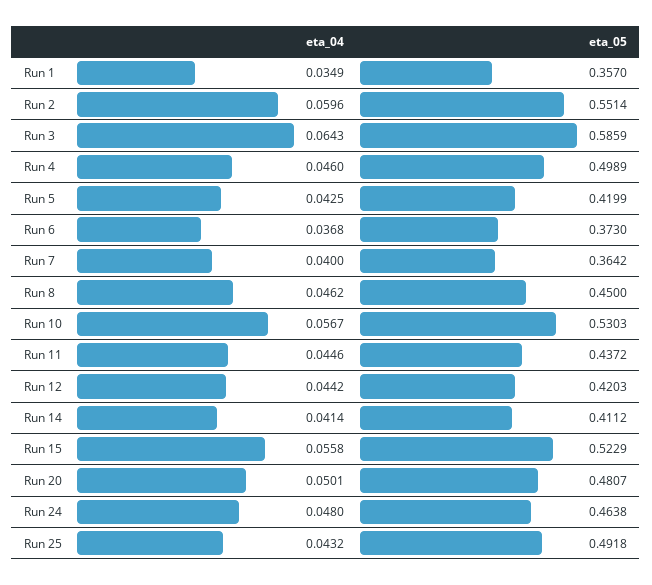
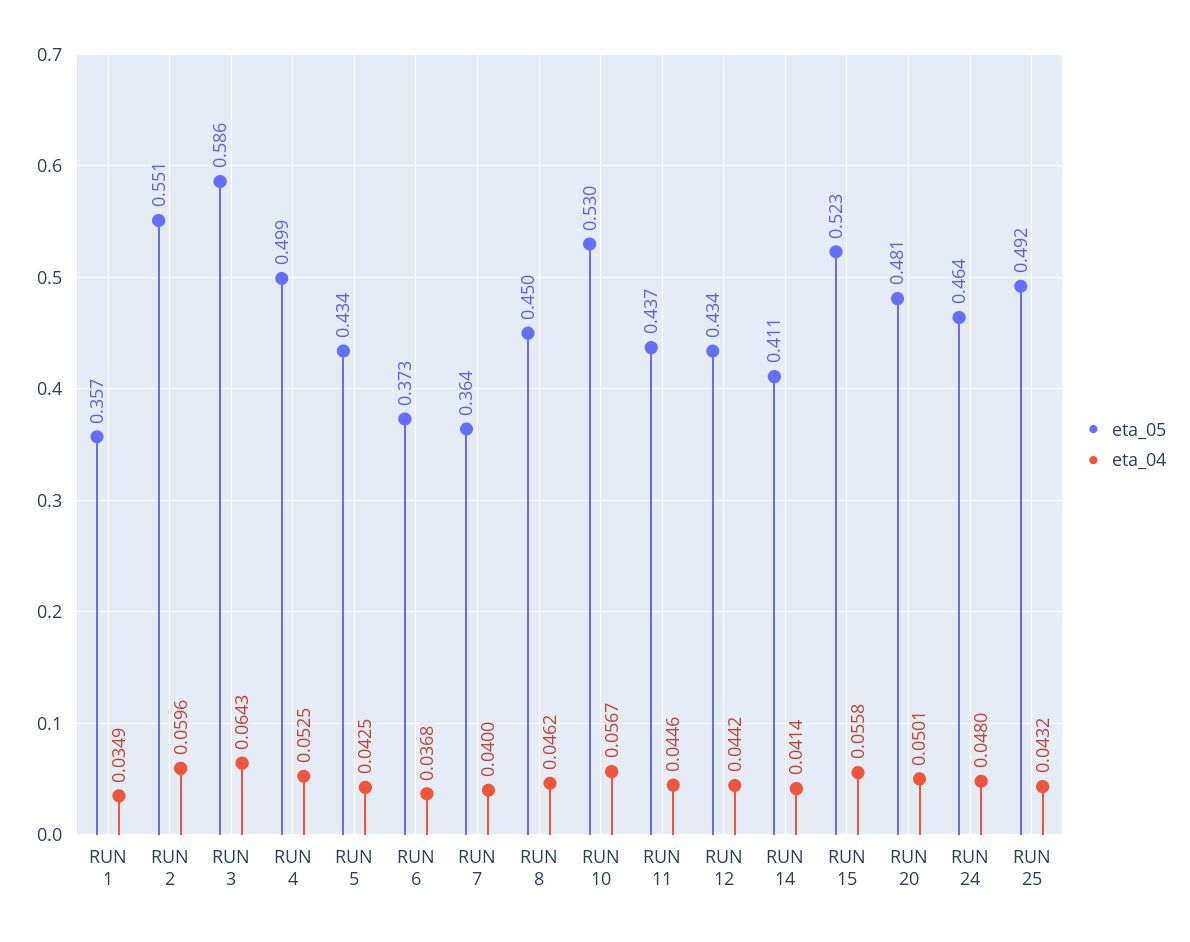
  {
    "eta_04": {
      "Run 1": 0.0349,
      "Run 2": 0.0596,
      "Run 3": 0.0643,
-     "Run 4": 0.046,
+     "Run 4": 0.0525,
      "Run 5": 0.0425,
      "Run 6": 0.0368,
      "Run 7": 0.04,
      "Run 8": 0.0462,
      "Run 10": 0.0567,
      "Run 11": 0.0446,
      "Run 12": 0.0442,
      "Run 14": 0.0414,
      "Run 15": 0.0558,
      "Run 20": 0.0501,
      "Run 24": 0.048,
      "Run 25": 0.0432
    },
    "eta_05": {
      "Run 1": 0.357,
      "Run 2": 0.5514,
      "Run 3": 0.5859,
      "Run 4": 0.4989,
-     "Run 5": 0.4199,
+     "Run 5": 0.434,
      "Run 6": 0.373,
      "Run 7": 0.3642,
      "Run 8": 0.45,
      "Run 10": 0.5303,
      "Run 11": 0.4372,
-     "Run 12": 0.4203,
+     "Run 12": 0.434,
      "Run 14": 0.4112,
      "Run 15": 0.5229,
      "Run 20": 0.4807,
      "Run 24": 0.4638,
      "Run 25": 0.4918
    }
  }

